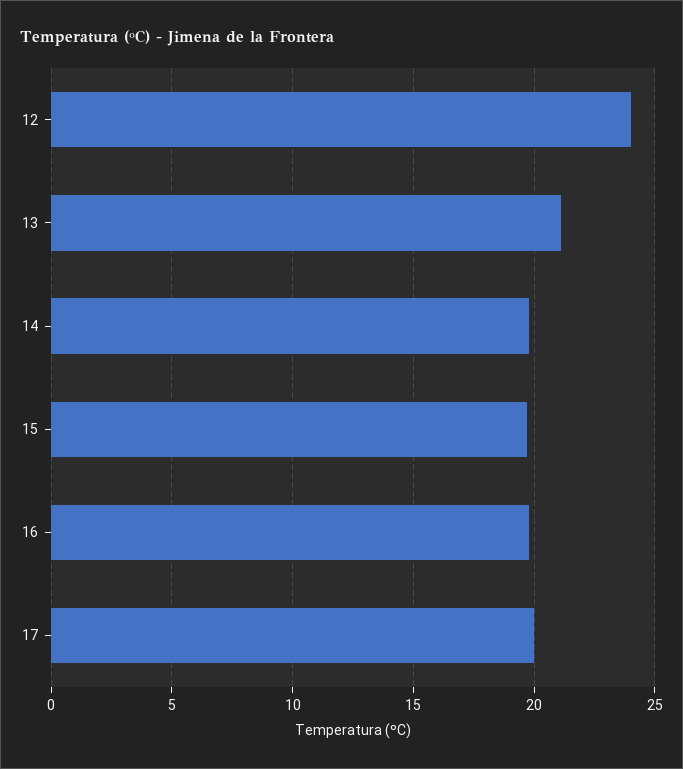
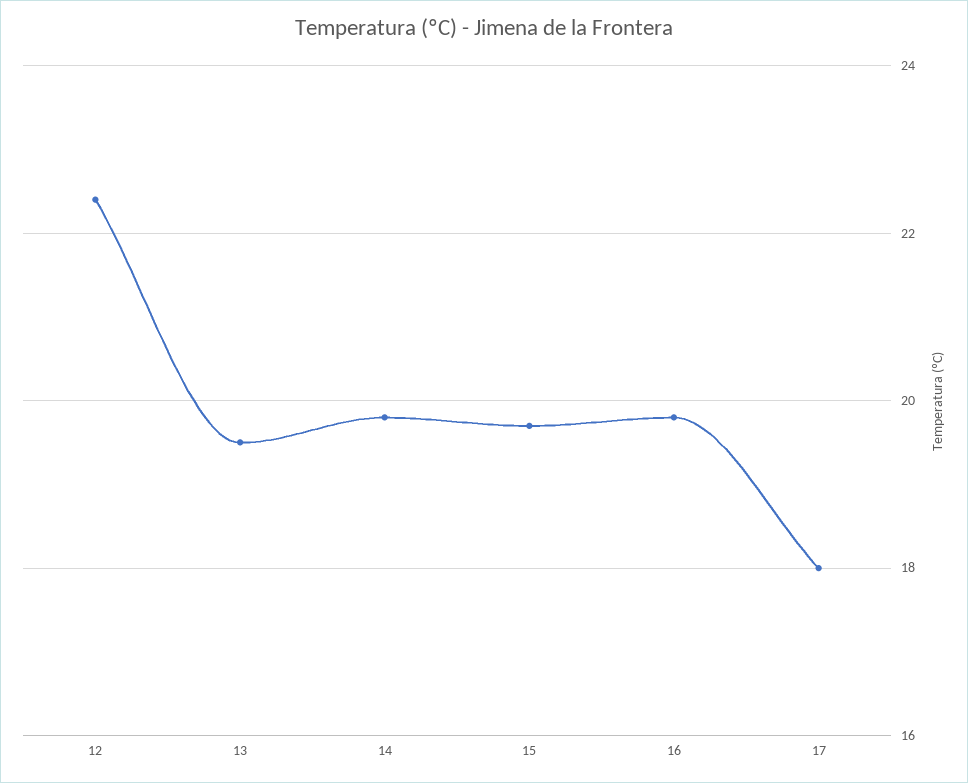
  {
-   "12": 24,
+   "12": 22.5,
-   "13": 21,
+   "13": 19.5,
    "14": 20,
    "15": 19.5,
    "16": 20,
-   "17": 20
+   "17": 18
  }

